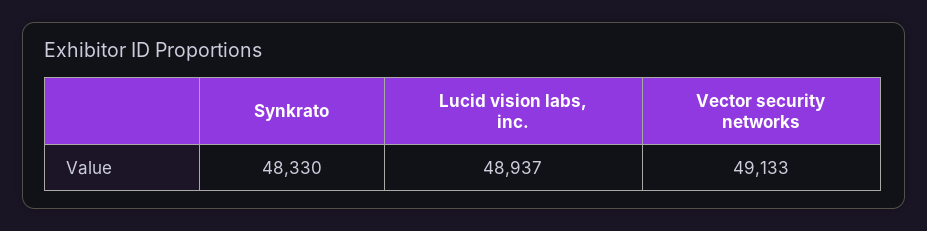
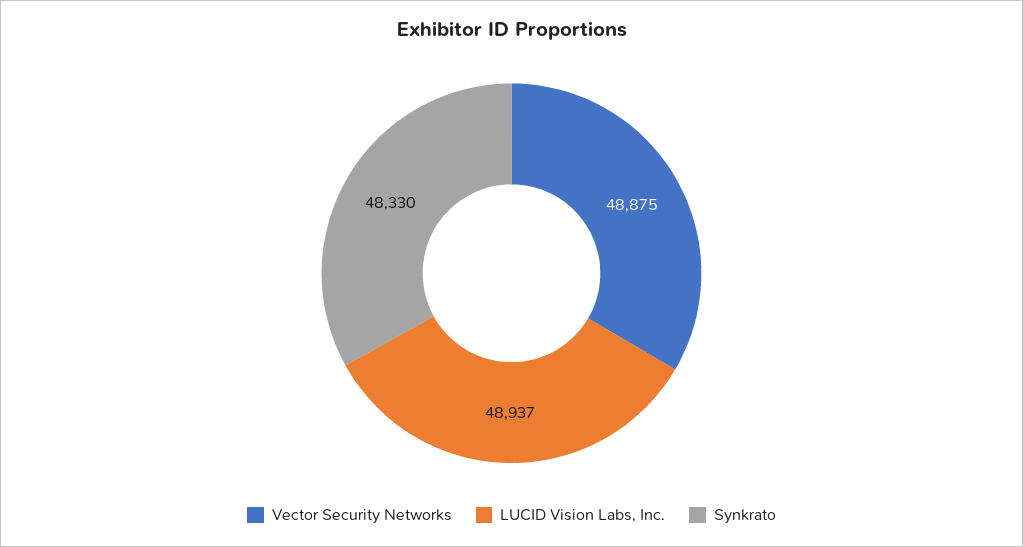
  {
    "Synkrato": 48330,
    "Lucid vision labs, inc.": 48937,
-   "Vector security networks": 49133
+   "Vector security networks": 48875
  }

